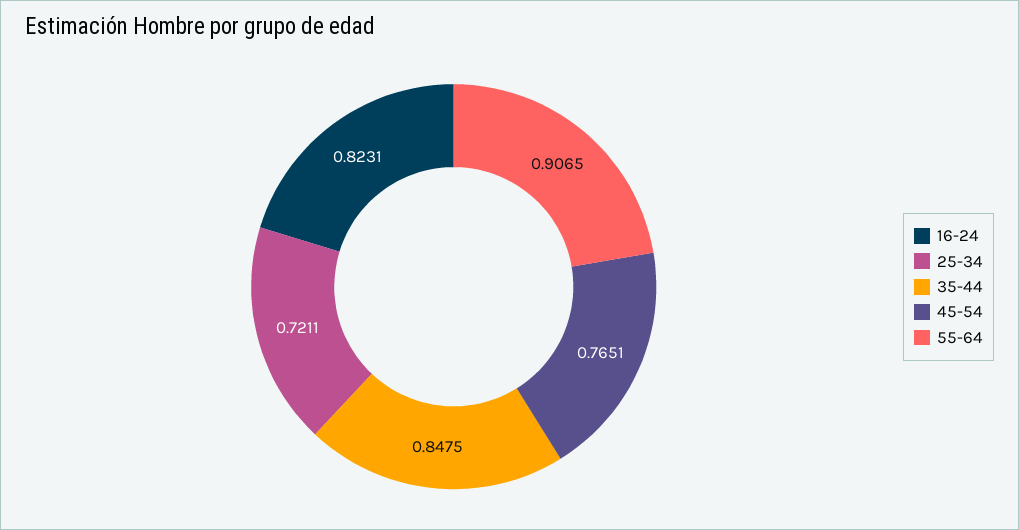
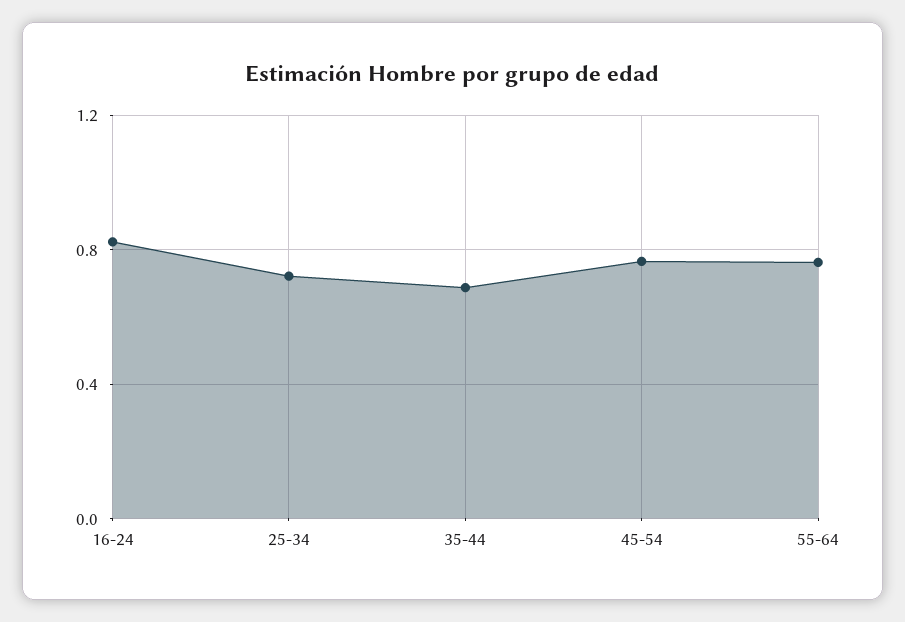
  {
    "16-24": 0.8231,
    "25-34": 0.7211,
-   "35-44": 0.8475,
+   "35-44": 0.7,
    "45-54": 0.7651,
-   "55-64": 0.9065
+   "55-64": 0.75
  }

